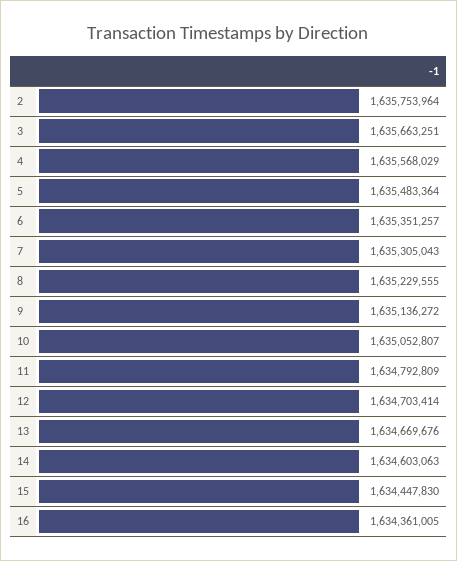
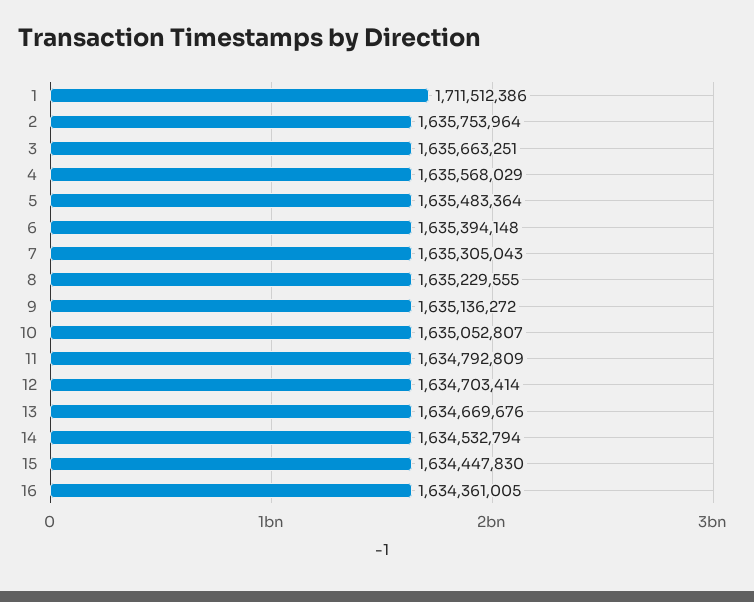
  {
    "2": 1635753964,
    "3": 1635663251,
    "4": 1635568029,
    "5": 1635483364,
-   "6": 1635351257,
+   "6": 1635394148,
    "7": 1635305043,
    "8": 1635229555,
    "9": 1635136272,
    "10": 1635052807,
    "11": 1634792809,
    "12": 1634703414,
    "13": 1634669676,
-   "14": 1634603063,
+   "14": 1634532794,
    "15": 1634447830,
-   "16": 1634361005
+   "16": 1634361005,
+   "1": 1711512386
  }

